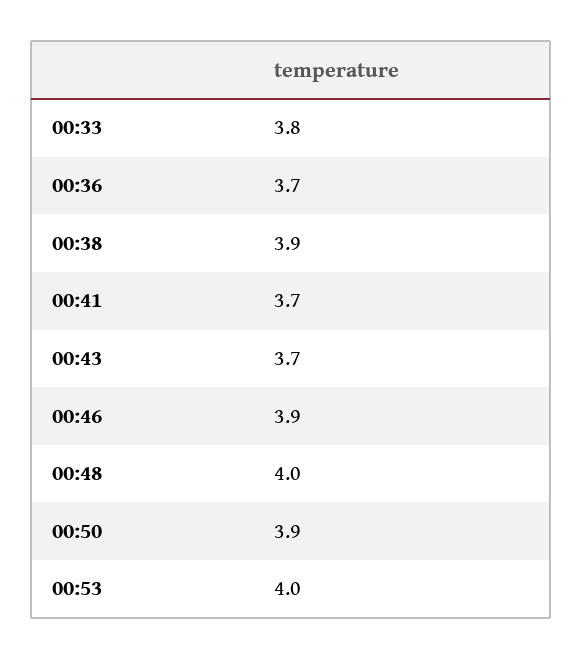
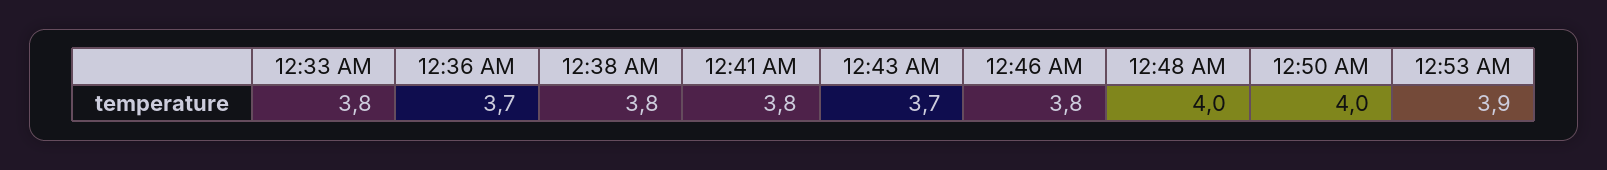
  {
    "00:33": 3.8,
    "00:36": 3.7,
-   "00:38": 3.9,
+   "00:38": 3.8,
-   "00:41": 3.7,
+   "00:41": 3.8,
    "00:43": 3.7,
-   "00:46": 3.9,
+   "00:46": 3.8,
    "00:48": 4,
-   "00:50": 3.9,
+   "00:50": 4,
-   "00:53": 4
+   "00:53": 3.9
  }

